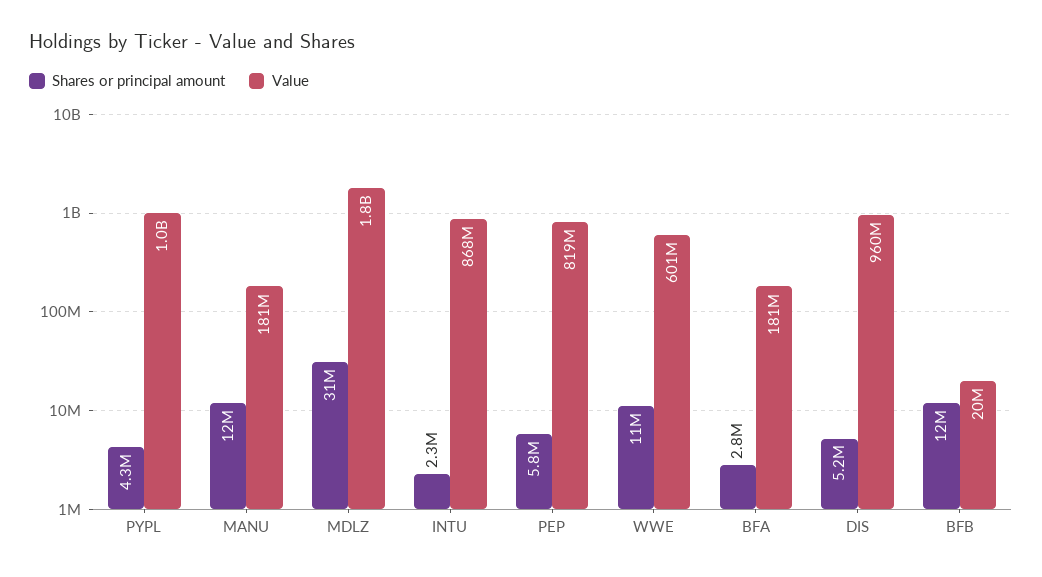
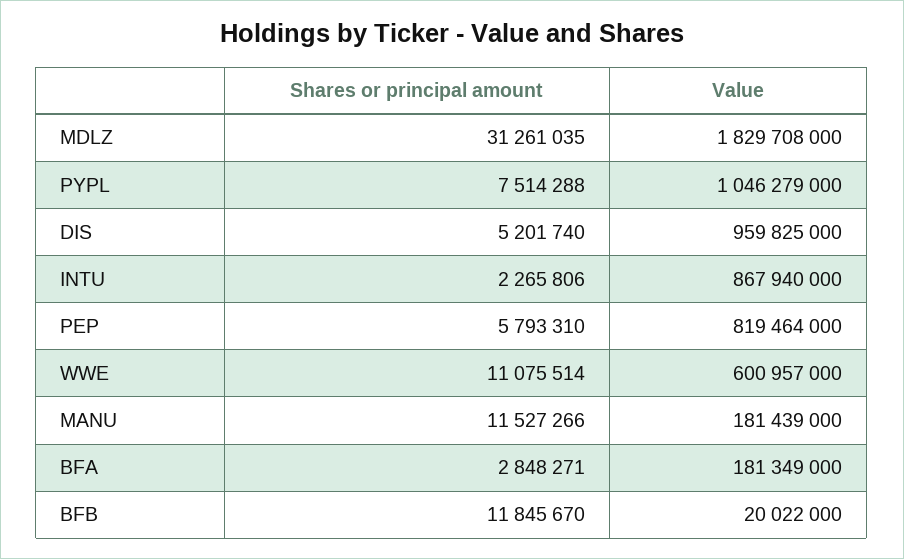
  {
    "Shares or principal amount": {
-     "PYPL": 4300000,
+     "PYPL": 7514288,
      "MANU": 11527266,
      "MDLZ": 31261035,
      "INTU": 2265806,
      "PEP": 5793310,
      "WWE": 11075514,
      "BFA": 2848271,
      "DIS": 5201740,
      "BFB": 11845670
    },
    "Value": {
      "PYPL": 1046279000,
      "MANU": 181439000,
      "MDLZ": 1829708000,
      "INTU": 867940000,
      "PEP": 819464000,
      "WWE": 600957000,
      "BFA": 181349000,
      "DIS": 959825000,
      "BFB": 20022000
    }
  }

